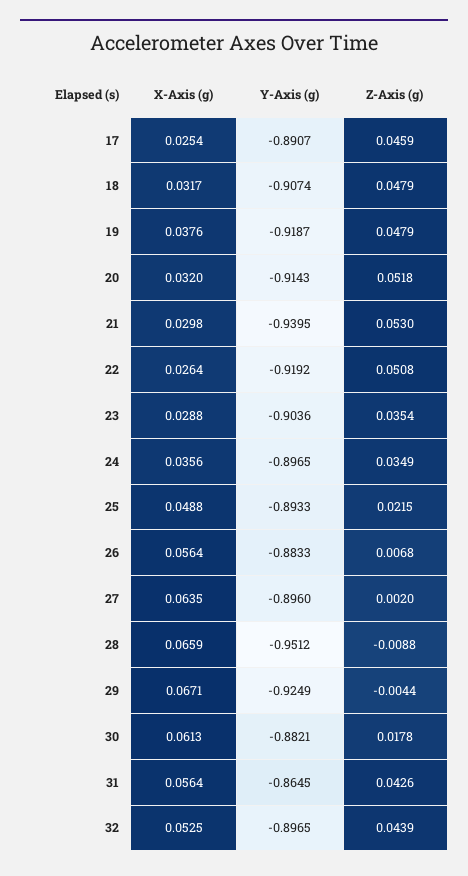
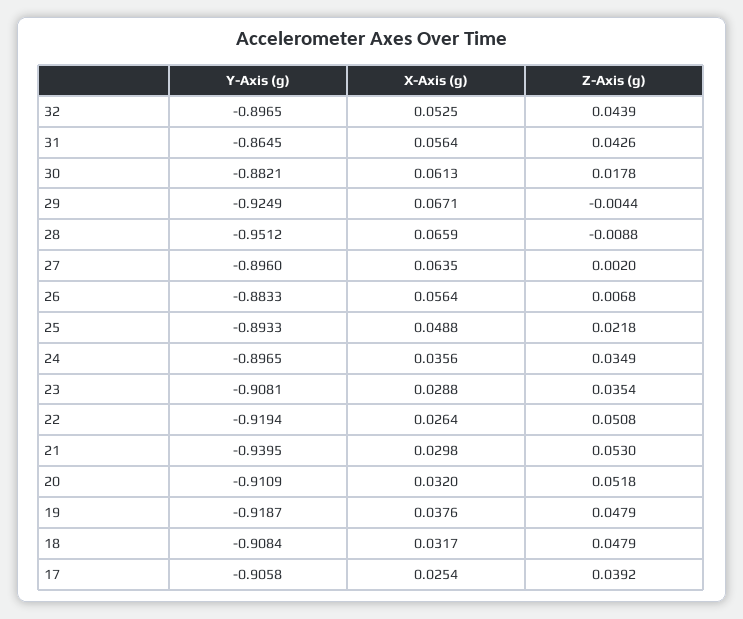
  {
    "X-Axis (g)": {
      "17": 0.0254,
      "18": 0.0317,
      "19": 0.0376,
      "20": 0.032,
      "21": 0.0298,
      "22": 0.0264,
      "23": 0.0288,
      "24": 0.0356,
      "25": 0.0488,
      "26": 0.0564,
      "27": 0.0635,
      "28": 0.0659,
      "29": 0.0671,
      "30": 0.0613,
      "31": 0.0564,
      "32": 0.0525
    },
    "Y-Axis (g)": {
-     "17": -0.8907,
+     "17": -0.9058,
-     "18": -0.9074,
+     "18": -0.9084,
      "19": -0.9187,
-     "20": -0.9143,
+     "20": -0.9109,
      "21": -0.9395,
-     "22": -0.9192,
+     "22": -0.9194,
-     "23": -0.9036,
+     "23": -0.9081,
      "24": -0.8965,
      "25": -0.8933,
      "26": -0.8833,
      "27": -0.896,
      "28": -0.9512,
      "29": -0.9249,
      "30": -0.8821,
      "31": -0.8645,
      "32": -0.8965
    },
    "Z-Axis (g)": {
-     "17": 0.0459,
+     "17": 0.0392,
      "18": 0.0479,
      "19": 0.0479,
      "20": 0.0518,
      "21": 0.053,
      "22": 0.0508,
      "23": 0.0354,
      "24": 0.0349,
-     "25": 0.0215,
+     "25": 0.0218,
      "26": 0.0068,
      "27": 0.002,
      "28": -0.0088,
      "29": -0.0044,
      "30": 0.0178,
      "31": 0.0426,
      "32": 0.0439
    }
  }

